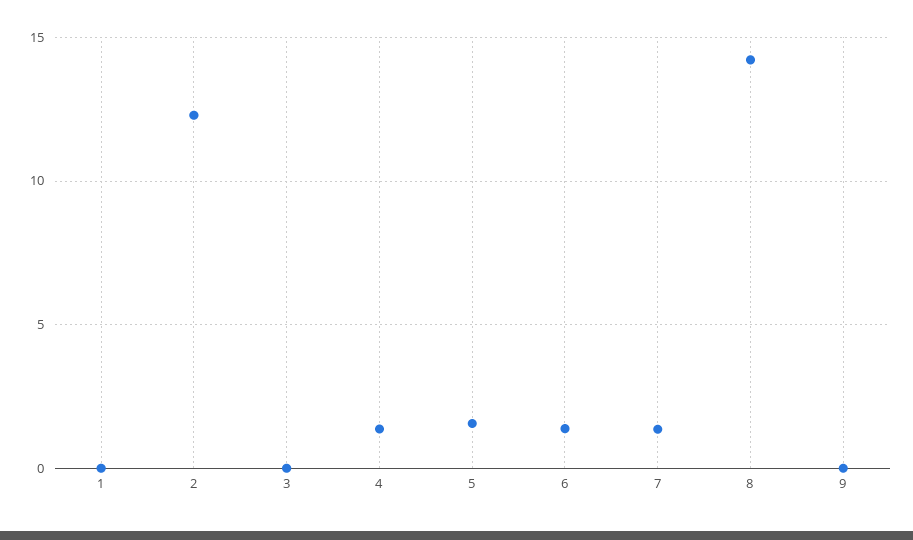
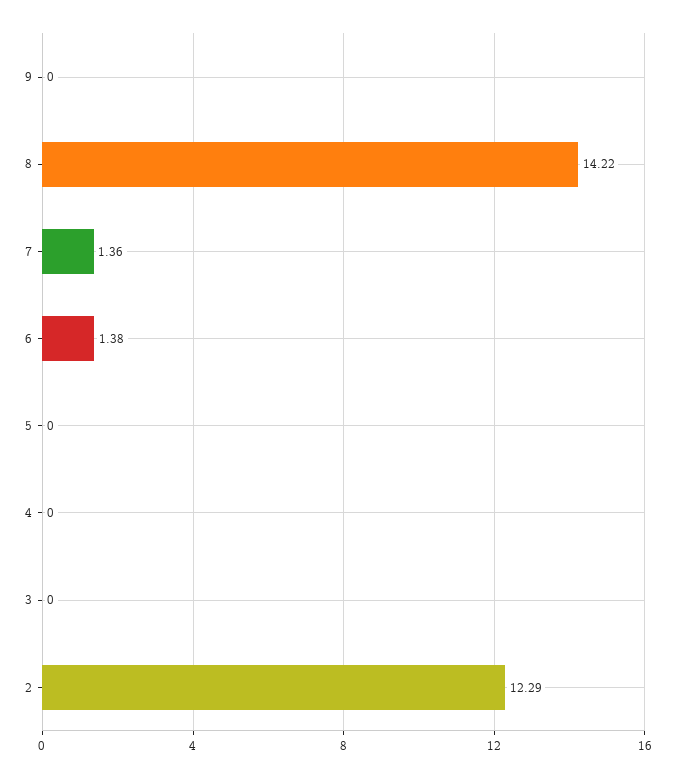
  {
-   "1": 0,
    "2": 12.29,
    "3": 0,
-   "4": 1.5,
+   "4": 0,
-   "5": 1.5,
+   "5": 0,
    "6": 1.38,
    "7": 1.36,
    "8": 14.22,
    "9": 0
  }

